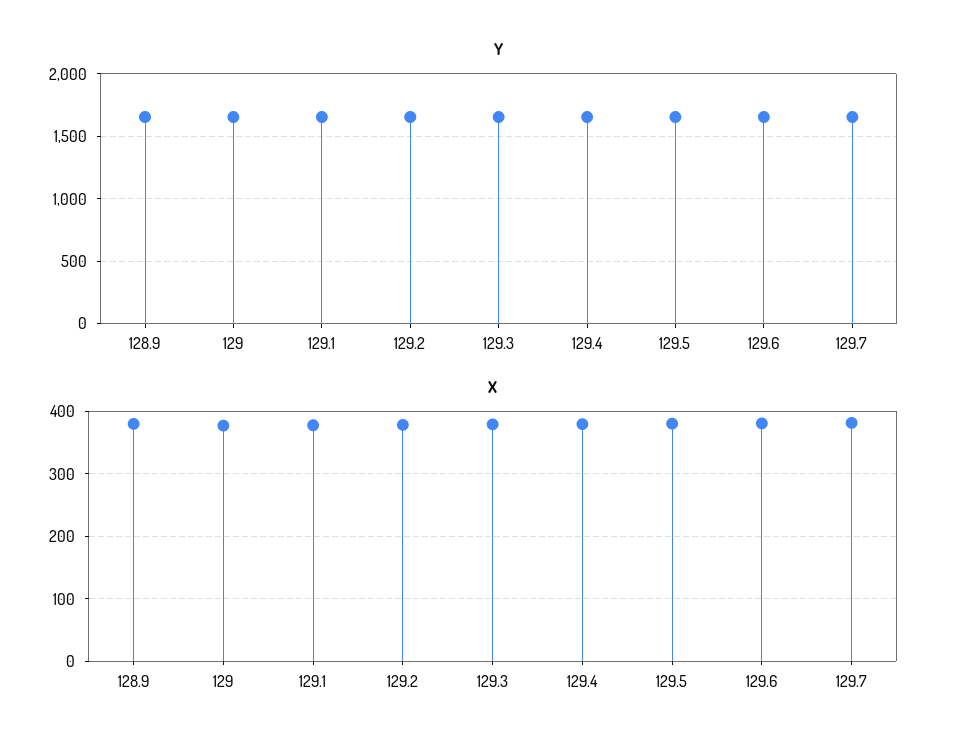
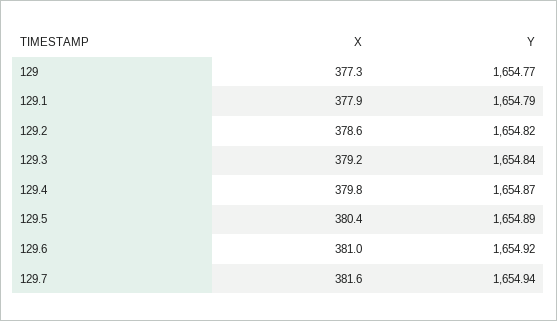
  {
    "Y": {
-     "128.9": 1650,
      "129": 1654.77,
      "129.1": 1654.79,
      "129.2": 1654.82,
      "129.3": 1654.84,
      "129.4": 1654.87,
      "129.5": 1654.89,
      "129.6": 1654.92,
      "129.7": 1654.94
    },
    "X": {
-     "128.9": 380,
      "129": 377.3,
      "129.1": 377.9,
      "129.2": 378.6,
      "129.3": 379.2,
      "129.4": 379.8,
      "129.5": 380.4,
      "129.6": 381,
      "129.7": 381.6
    }
  }

